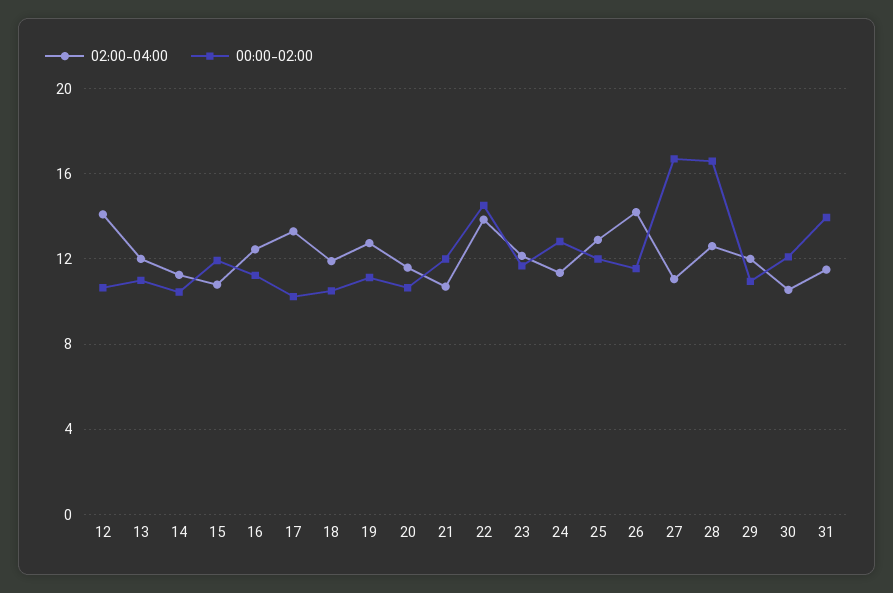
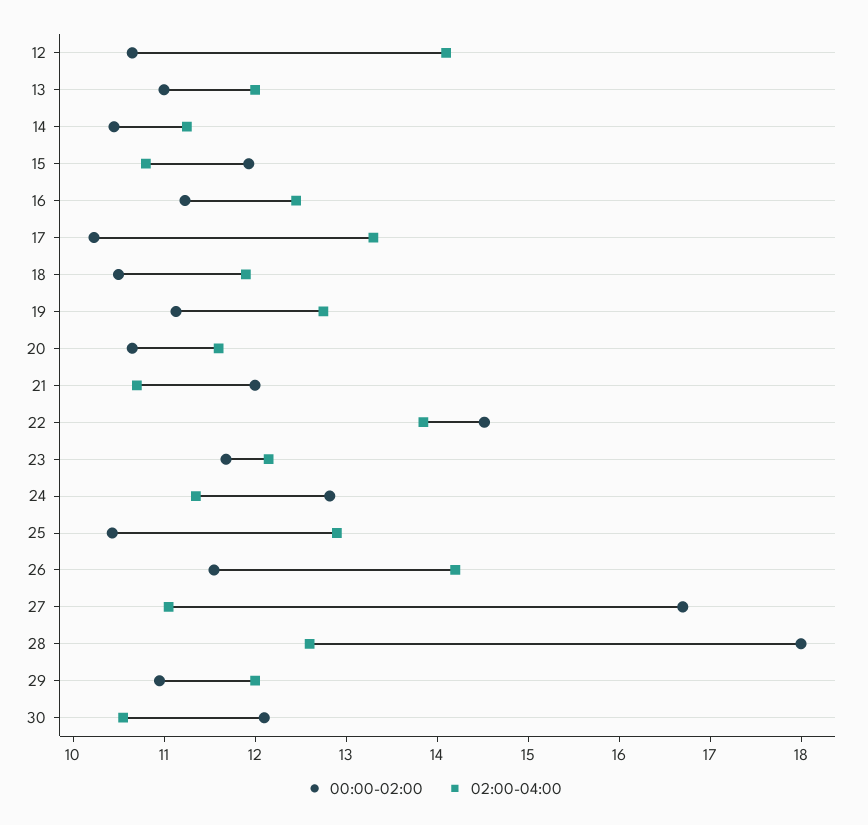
  {
    "02:00-04:00": {
      "12": 14.2,
      "13": 12,
      "14": 11.2,
      "15": 10.8,
      "16": 12.4,
      "17": 13.4,
      "18": 12,
      "19": 12.8,
      "20": 11.6,
      "21": 10.8,
      "22": 13.8,
      "23": 12.2,
      "24": 11.4,
      "25": 13,
      "26": 14.2,
      "27": 11,
      "28": 12.6,
      "29": 12,
-     "30": 10.6,
+     "30": 10.6
-     "31": 11.5
    },
    "00:00-02:00": {
      "12": 10.6,
      "13": 11,
      "14": 10.4,
      "15": 12,
      "16": 11.2,
      "17": 10.2,
      "18": 10.6,
      "19": 11.2,
      "20": 10.6,
      "21": 12,
      "22": 14.6,
      "23": 11.6,
      "24": 12.8,
-     "25": 12,
+     "25": 10.4,
      "26": 11.6,
      "27": 16.8,
-     "28": 16.5,
+     "28": 18,
      "29": 11,
-     "30": 12.2,
+     "30": 12.2
-     "31": 14
    }
  }

